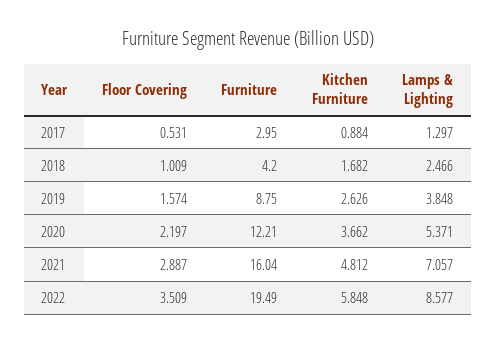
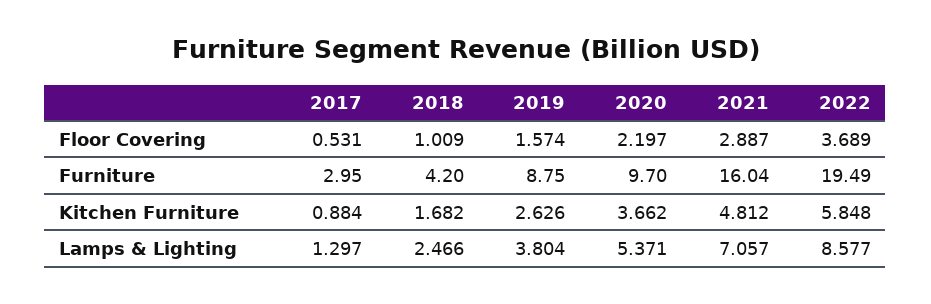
  {
    "Floor Covering": {
      "2017": 0.531,
      "2018": 1.009,
      "2019": 1.574,
      "2020": 2.197,
      "2021": 2.887,
-     "2022": 3.509
+     "2022": 3.689
    },
    "Furniture": {
      "2017": 2.95,
      "2018": 4.2,
      "2019": 8.75,
-     "2020": 12.21,
+     "2020": 9.7,
      "2021": 16.04,
      "2022": 19.49
    },
    "Kitchen Furniture": {
      "2017": 0.884,
      "2018": 1.682,
      "2019": 2.626,
      "2020": 3.662,
      "2021": 4.812,
      "2022": 5.848
    },
    "Lamps & Lighting": {
      "2017": 1.297,
      "2018": 2.466,
-     "2019": 3.848,
+     "2019": 3.804,
      "2020": 5.371,
      "2021": 7.057,
      "2022": 8.577
    }
  }

